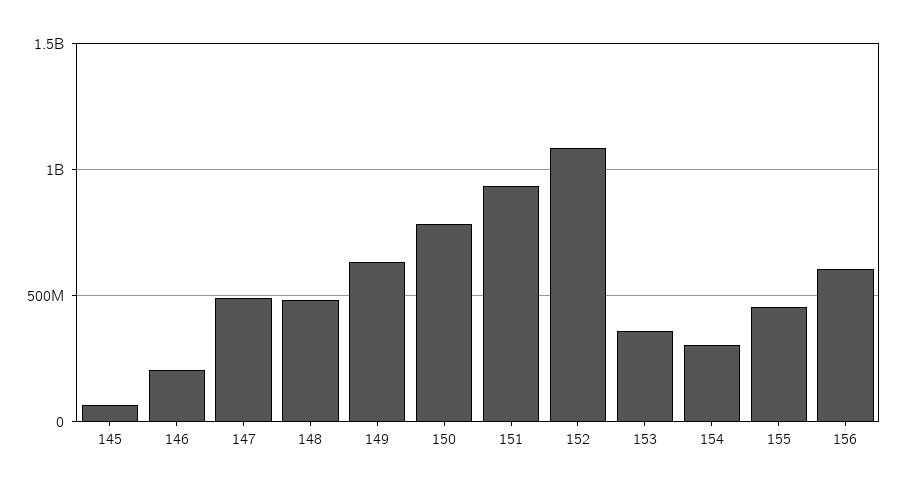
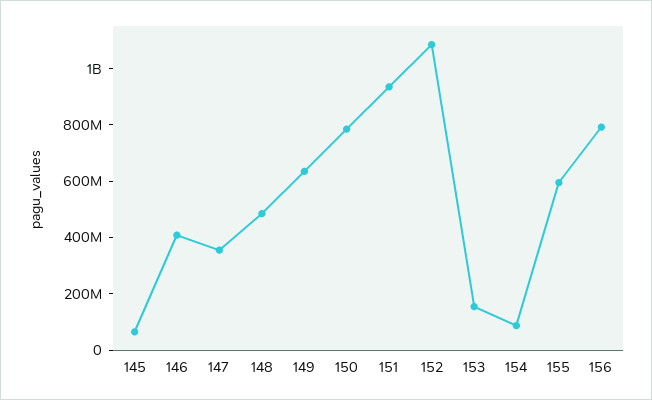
  {
    "145": 50000000,
-   "146": 200000000,
+   "146": 400000000,
-   "147": 500000000,
+   "147": 350000000,
    "148": 500000000,
    "149": 650000000,
    "150": 800000000,
    "151": 950000000,
    "152": 1100000000,
-   "153": 350000000,
+   "153": 150000000,
-   "154": 300000000,
+   "154": 100000000,
-   "155": 450000000,
+   "155": 600000000,
-   "156": 600000000
+   "156": 800000000
  }

